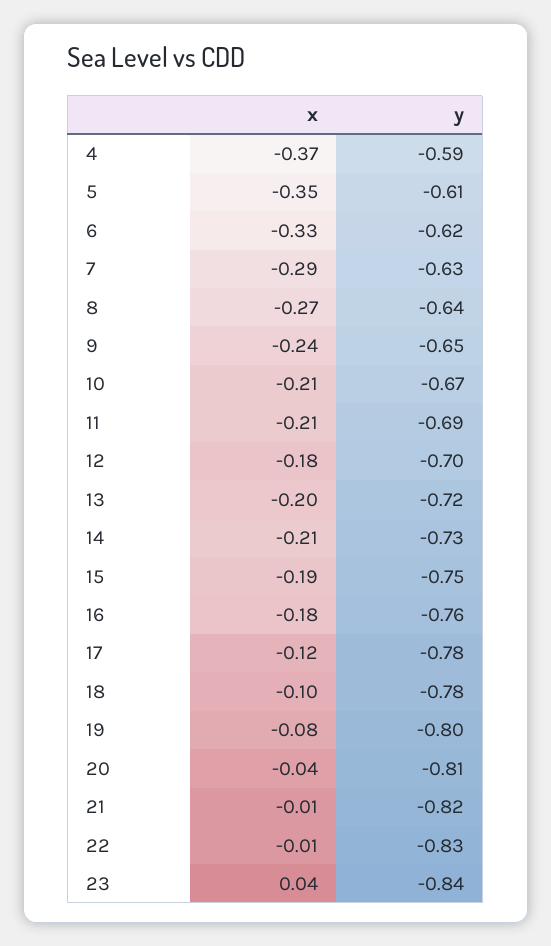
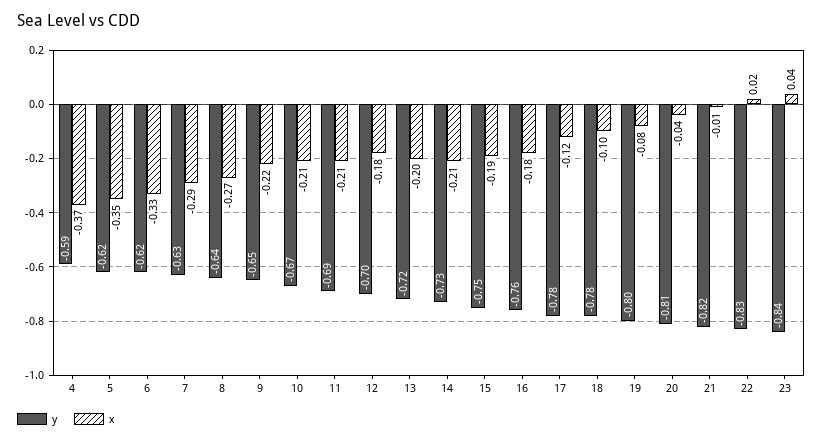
  {
    "x": {
      "4": -0.37,
      "5": -0.35,
      "6": -0.33,
      "7": -0.29,
      "8": -0.27,
-     "9": -0.24,
+     "9": -0.22,
      "10": -0.21,
      "11": -0.21,
      "12": -0.18,
      "13": -0.2,
      "14": -0.21,
      "15": -0.19,
      "16": -0.18,
      "17": -0.12,
      "18": -0.1,
      "19": -0.08,
      "20": -0.04,
      "21": -0.01,
-     "22": -0.01,
+     "22": 0.02,
      "23": 0.04
    },
    "y": {
      "4": -0.59,
-     "5": -0.61,
+     "5": -0.62,
      "6": -0.62,
      "7": -0.63,
      "8": -0.64,
      "9": -0.65,
      "10": -0.67,
      "11": -0.69,
      "12": -0.7,
      "13": -0.72,
      "14": -0.73,
      "15": -0.75,
      "16": -0.76,
      "17": -0.78,
      "18": -0.78,
      "19": -0.8,
      "20": -0.81,
      "21": -0.82,
      "22": -0.83,
      "23": -0.84
    }
  }

